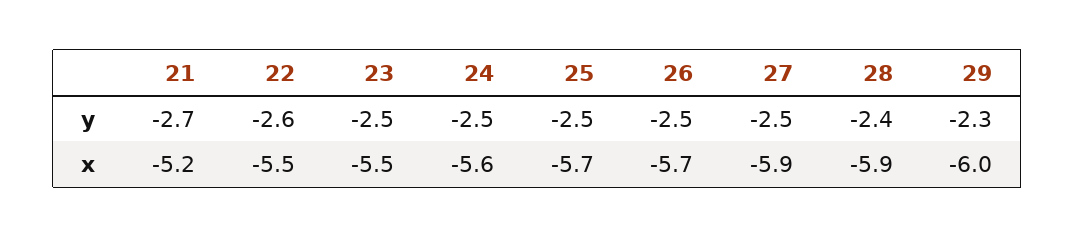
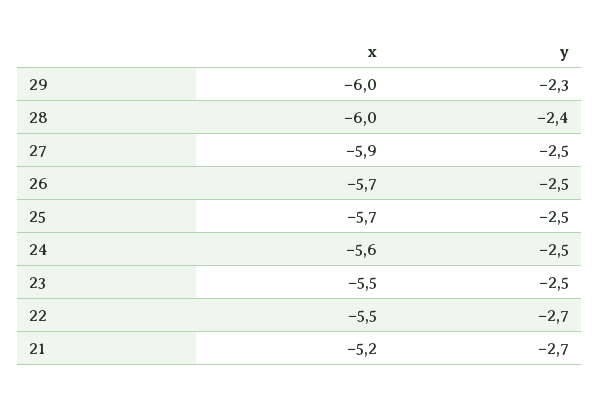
  {
    "21": {
      "y": -2.7,
      "x": -5.2
    },
    "22": {
-     "y": -2.6,
+     "y": -2.7,
      "x": -5.5
    },
    "23": {
      "y": -2.5,
      "x": -5.5
    },
    "24": {
      "y": -2.5,
      "x": -5.6
    },
    "25": {
      "y": -2.5,
      "x": -5.7
    },
    "26": {
      "y": -2.5,
      "x": -5.7
    },
    "27": {
      "y": -2.5,
      "x": -5.9
    },
    "28": {
      "y": -2.4,
-     "x": -5.9
+     "x": -6
    },
    "29": {
      "y": -2.3,
      "x": -6
    }
  }

